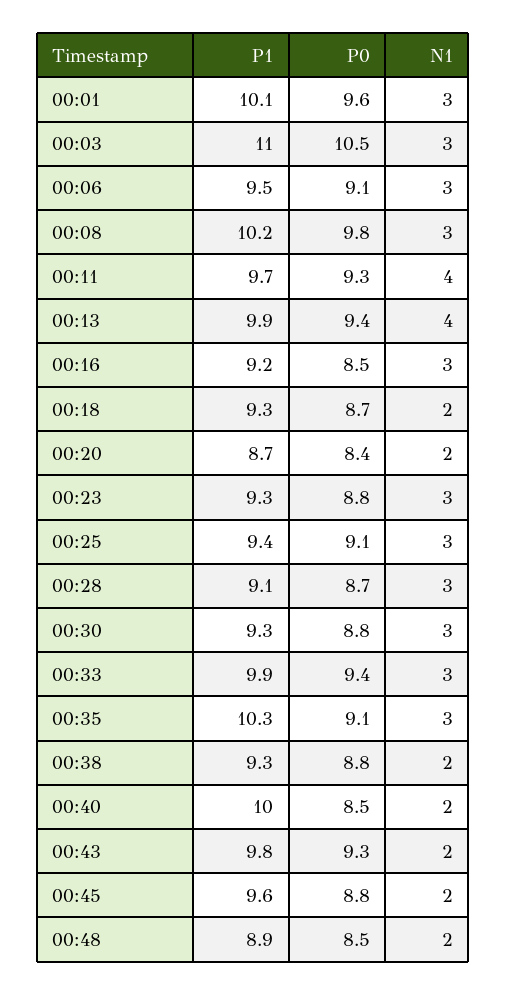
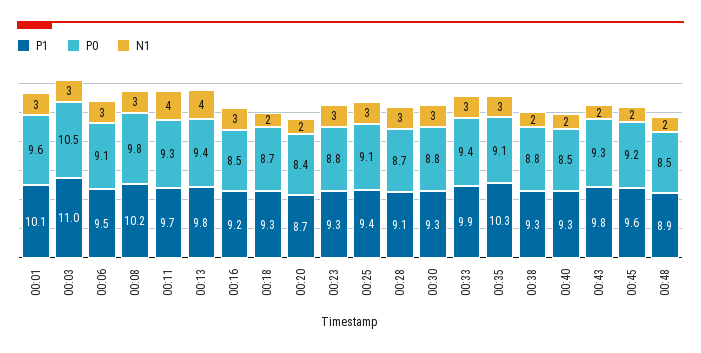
  {
    "P1": {
      "00:01": 10.1,
      "00:03": 11,
      "00:06": 9.5,
      "00:08": 10.2,
      "00:11": 9.7,
-     "00:13": 9.9,
+     "00:13": 9.8,
      "00:16": 9.2,
      "00:18": 9.3,
      "00:20": 8.7,
      "00:23": 9.3,
      "00:25": 9.4,
      "00:28": 9.1,
      "00:30": 9.3,
      "00:33": 9.9,
      "00:35": 10.3,
      "00:38": 9.3,
-     "00:40": 10,
+     "00:40": 9.3,
      "00:43": 9.8,
      "00:45": 9.6,
      "00:48": 8.9
    },
    "P0": {
      "00:01": 9.6,
      "00:03": 10.5,
      "00:06": 9.1,
      "00:08": 9.8,
      "00:11": 9.3,
      "00:13": 9.4,
      "00:16": 8.5,
      "00:18": 8.7,
      "00:20": 8.4,
      "00:23": 8.8,
      "00:25": 9.1,
      "00:28": 8.7,
      "00:30": 8.8,
      "00:33": 9.4,
      "00:35": 9.1,
      "00:38": 8.8,
      "00:40": 8.5,
      "00:43": 9.3,
-     "00:45": 8.8,
+     "00:45": 9.2,
      "00:48": 8.5
    },
    "N1": {
      "00:01": 3,
      "00:03": 3,
      "00:06": 3,
      "00:08": 3,
      "00:11": 4,
      "00:13": 4,
      "00:16": 3,
      "00:18": 2,
      "00:20": 2,
      "00:23": 3,
      "00:25": 3,
      "00:28": 3,
      "00:30": 3,
      "00:33": 3,
      "00:35": 3,
      "00:38": 2,
      "00:40": 2,
      "00:43": 2,
      "00:45": 2,
      "00:48": 2
    }
  }

